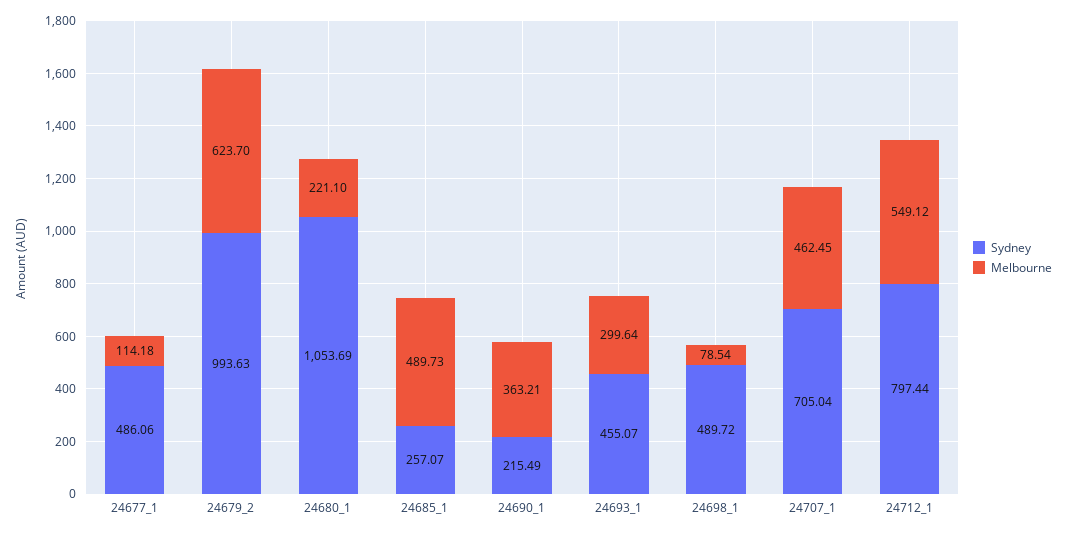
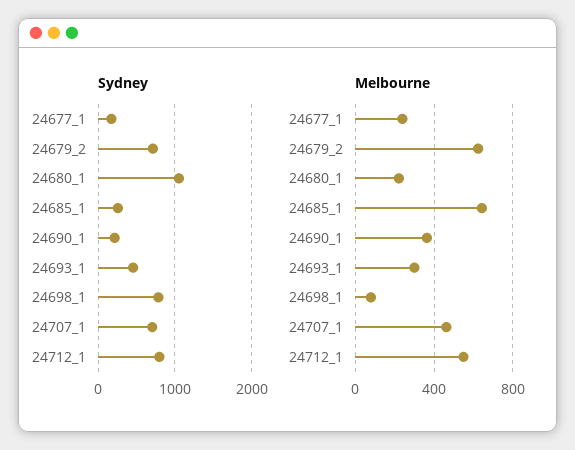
  {
    "Sydney": {
-     "24677_1": 486.06,
+     "24677_1": 200,
-     "24679_2": 993.63,
+     "24679_2": 700,
      "24680_1": 1053.69,
      "24685_1": 257.07,
      "24690_1": 215.49,
      "24693_1": 455.07,
-     "24698_1": 489.72,
+     "24698_1": 800,
      "24707_1": 705.04,
      "24712_1": 797.44
    },
    "Melbourne": {
-     "24677_1": 114.18,
+     "24677_1": 250,
      "24679_2": 623.7,
      "24680_1": 221.1,
-     "24685_1": 489.73,
+     "24685_1": 650,
      "24690_1": 363.21,
      "24693_1": 299.64,
      "24698_1": 78.54,
      "24707_1": 462.45,
      "24712_1": 549.12
    }
  }

